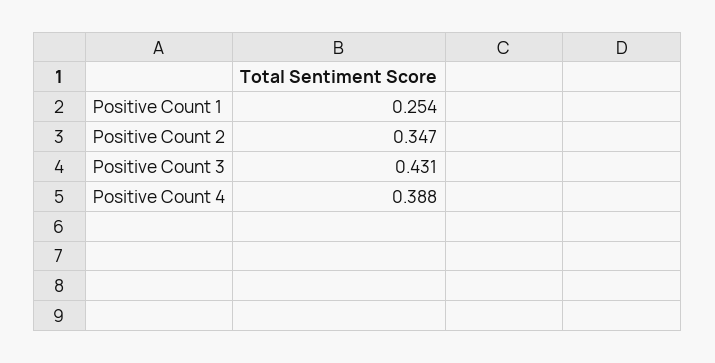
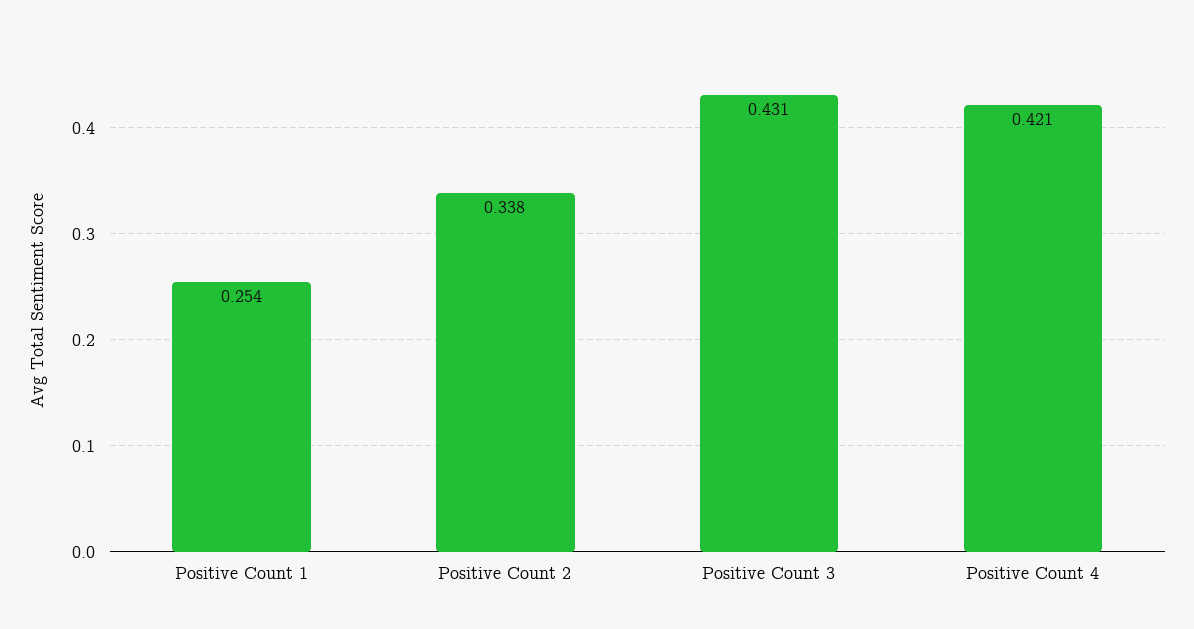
  {
    "Positive Count 1": 0.254,
-   "Positive Count 2": 0.347,
+   "Positive Count 2": 0.338,
    "Positive Count 3": 0.431,
-   "Positive Count 4": 0.388
+   "Positive Count 4": 0.421
  }

